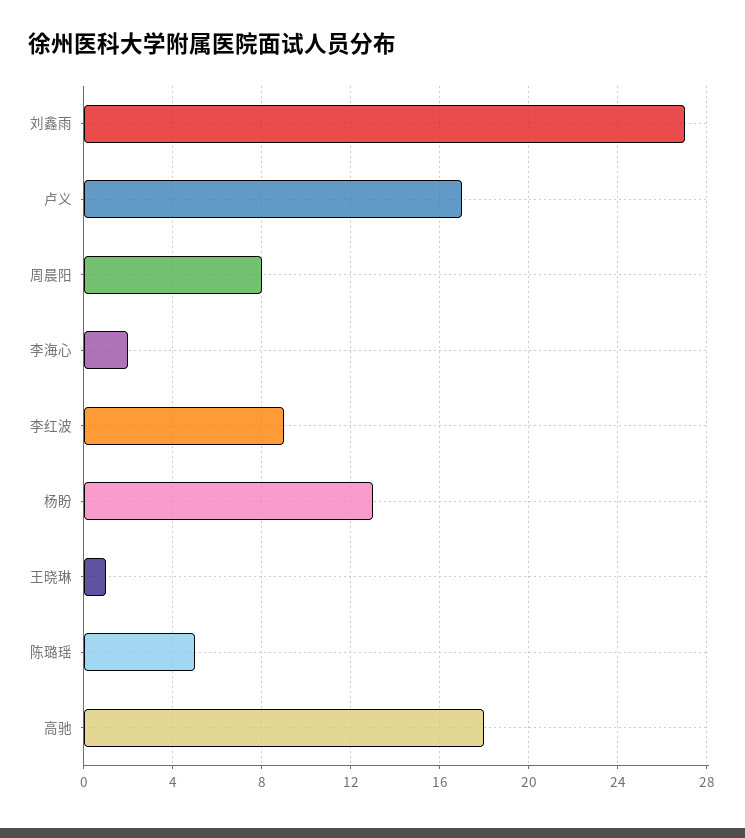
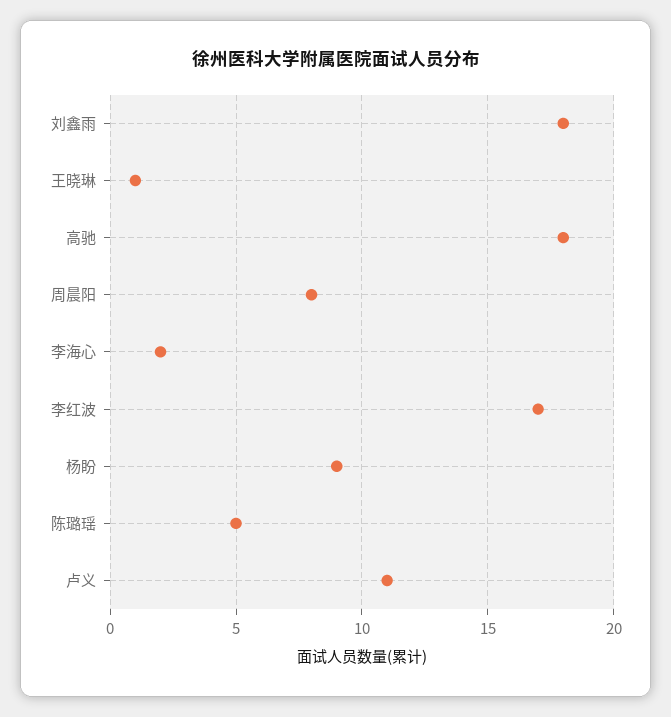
  {
-   "刘鑫雨": 27,
+   "刘鑫雨": 18,
-   "卢义": 17,
+   "卢义": 11,
    "周晨阳": 8,
    "李海心": 2,
-   "李红波": 9,
+   "李红波": 17,
-   "杨盼": 13,
+   "杨盼": 9,
    "王晓琳": 1,
    "陈璐瑶": 5,
    "高驰": 18
  }

